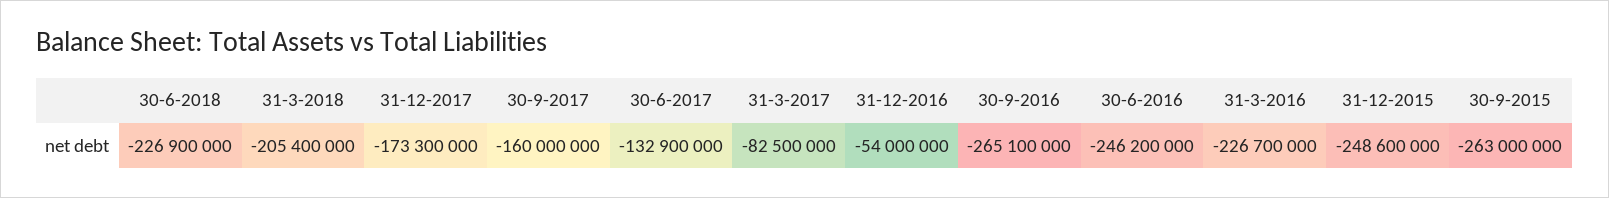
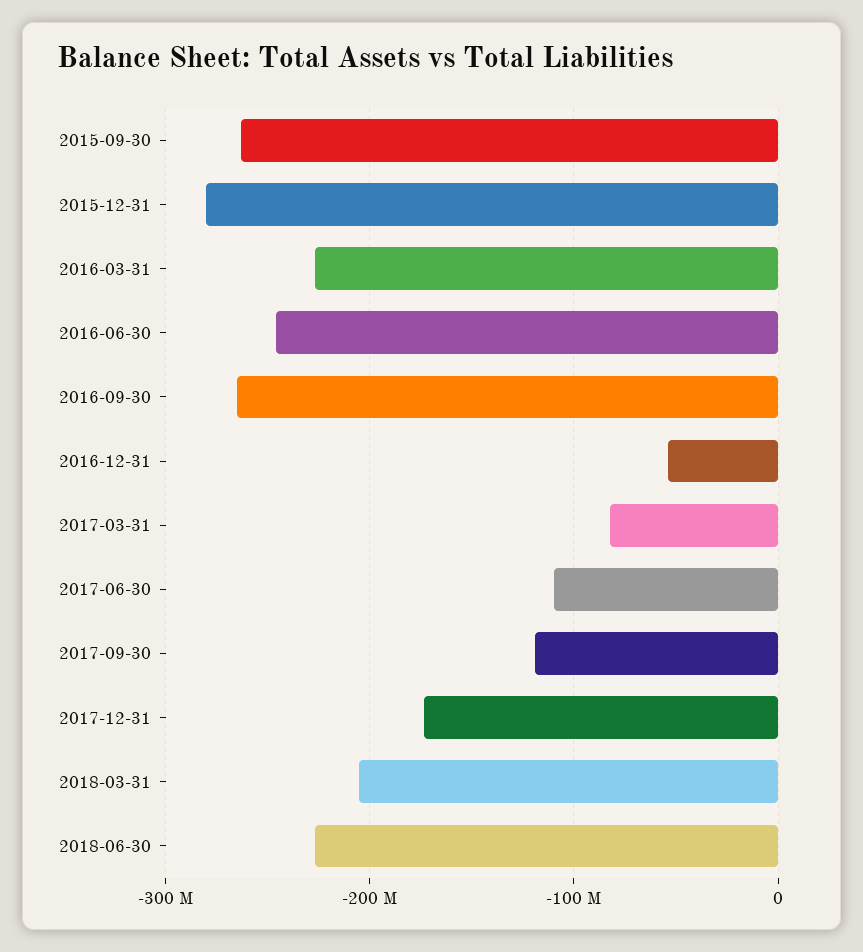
  {
    "30-6-2018": -226900000,
    "31-3-2018": -205400000,
    "31-12-2017": -173300000,
-   "30-9-2017": -160000000,
+   "30-9-2017": -120000000,
-   "30-6-2017": -132900000,
+   "30-6-2017": -110000000,
    "31-3-2017": -82500000,
    "31-12-2016": -54000000,
    "30-9-2016": -265100000,
    "30-6-2016": -246200000,
    "31-3-2016": -226700000,
-   "31-12-2015": -248600000,
+   "31-12-2015": -280000000,
    "30-9-2015": -263000000
  }

